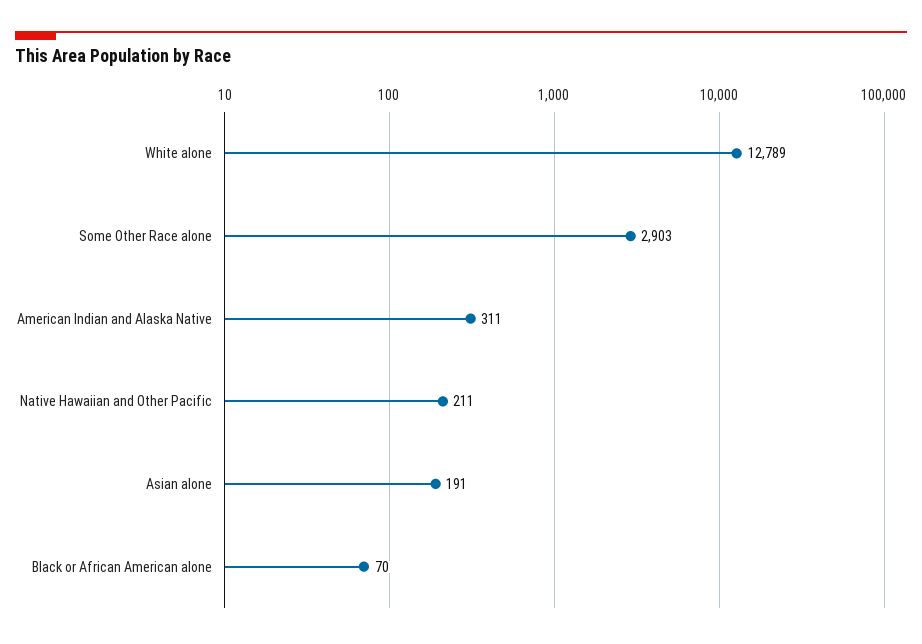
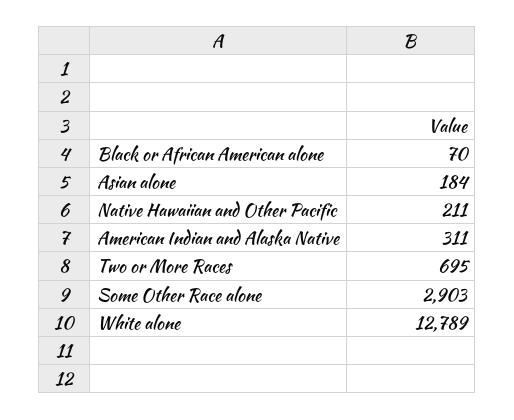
  {
    "White alone": 12789,
    "Some Other Race alone": 2903,
    "American Indian and Alaska Native": 311,
    "Native Hawaiian and Other Pacific": 211,
-   "Asian alone": 191,
+   "Asian alone": 184,
-   "Black or African American alone": 70
+   "Black or African American alone": 70,
+   "Two or More Races": 695
  }

